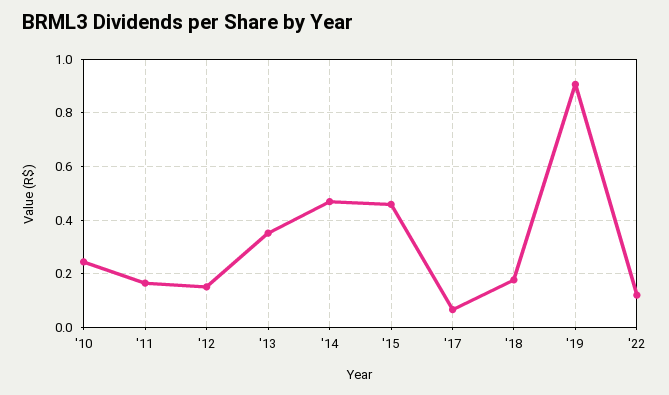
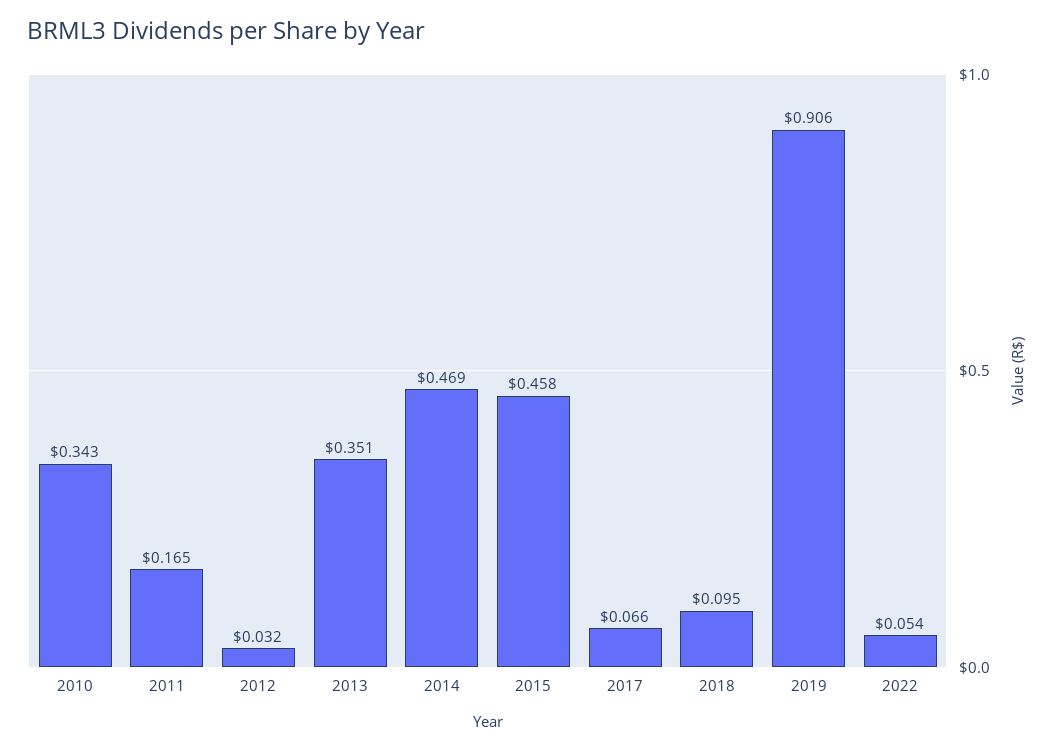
  {
-   "'10": 0.25,
+   "'10": 0.343,
    "'11": 0.165,
-   "'12": 0.15,
+   "'12": 0.032,
    "'13": 0.351,
    "'14": 0.469,
    "'15": 0.458,
    "'17": 0.066,
-   "'18": 0.175,
+   "'18": 0.095,
    "'19": 0.906,
-   "'22": 0.125
+   "'22": 0.054
  }

